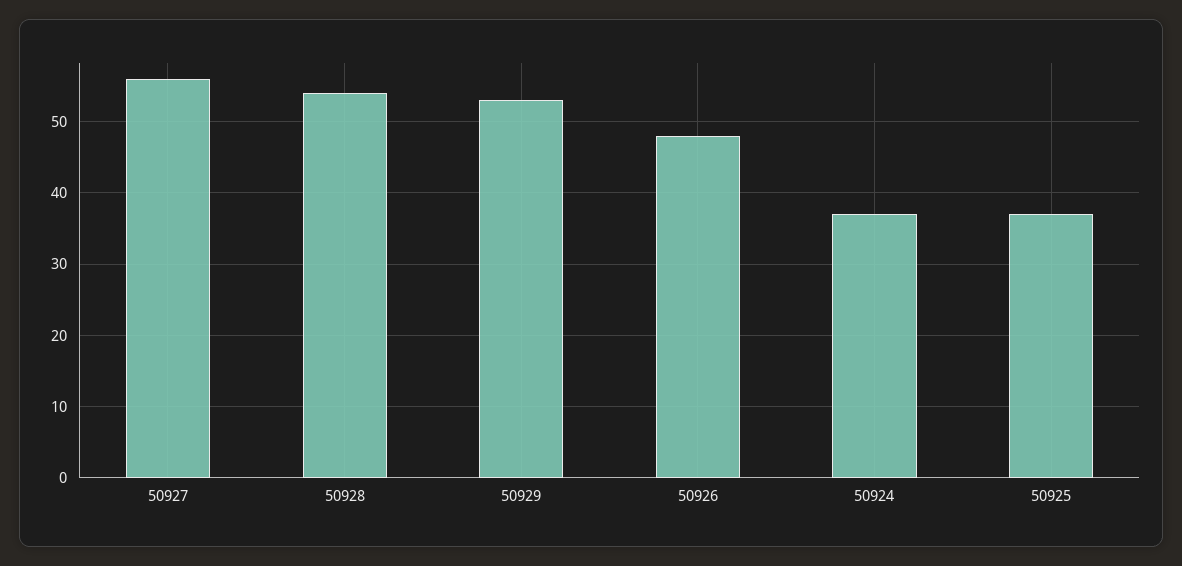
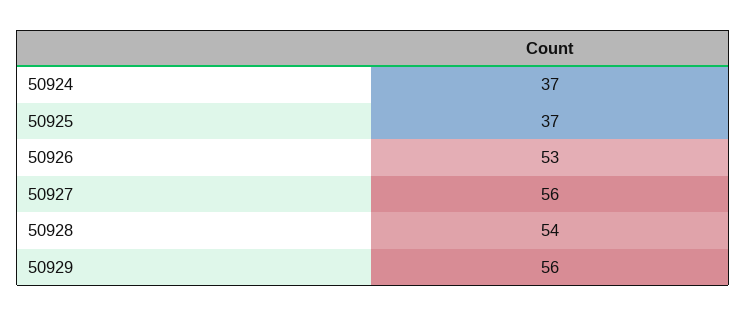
  {
    "50927": 56,
    "50928": 54,
-   "50929": 53,
+   "50929": 56,
-   "50926": 48,
+   "50926": 53,
    "50924": 37,
    "50925": 37
  }

